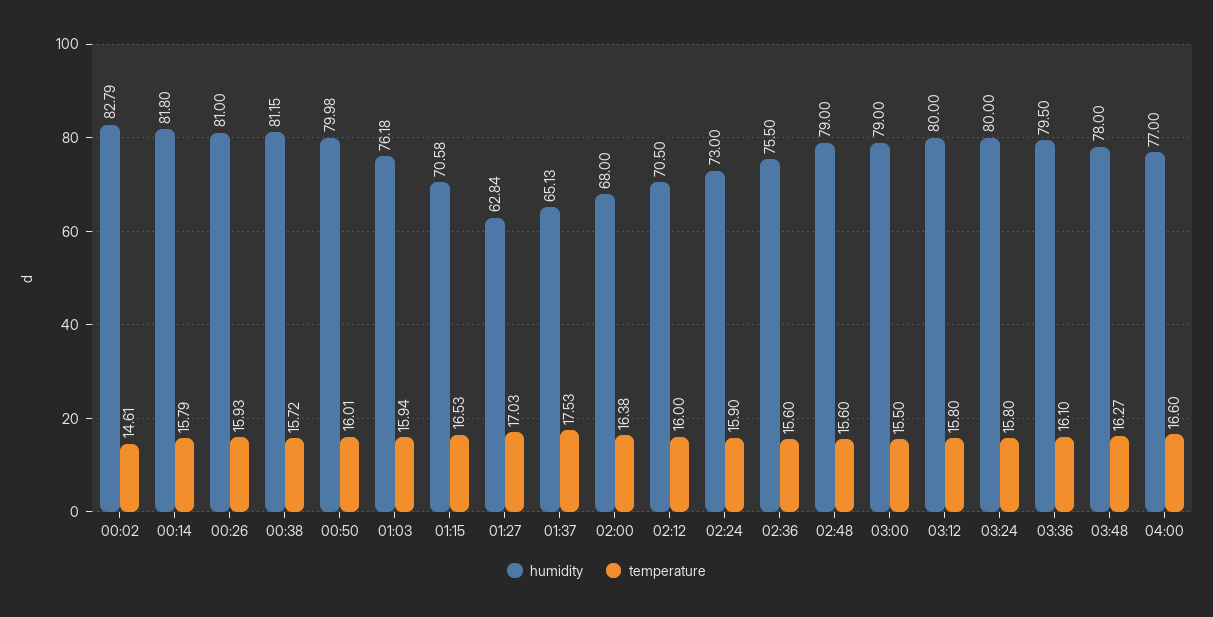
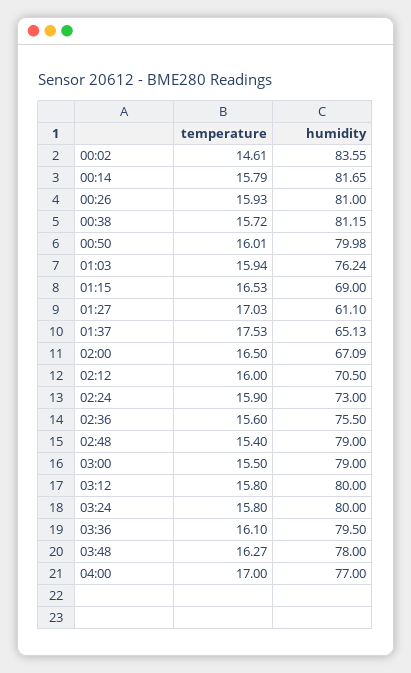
  {
    "humidity": {
-     "00:02": 82.79,
+     "00:02": 83.55,
-     "00:14": 81.8,
+     "00:14": 81.65,
      "00:26": 81,
      "00:38": 81.15,
      "00:50": 79.98,
-     "01:03": 76.18,
+     "01:03": 76.24,
-     "01:15": 70.58,
+     "01:15": 69,
-     "01:27": 62.84,
+     "01:27": 61.1,
      "01:37": 65.13,
-     "02:00": 68,
+     "02:00": 67.09,
      "02:12": 70.5,
      "02:24": 73,
      "02:36": 75.5,
      "02:48": 79,
      "03:00": 79,
      "03:12": 80,
      "03:24": 80,
      "03:36": 79.5,
      "03:48": 78,
      "04:00": 77
    },
    "temperature": {
      "00:02": 14.61,
      "00:14": 15.79,
      "00:26": 15.93,
      "00:38": 15.72,
      "00:50": 16.01,
      "01:03": 15.94,
      "01:15": 16.53,
      "01:27": 17.03,
      "01:37": 17.53,
-     "02:00": 16.38,
+     "02:00": 16.5,
      "02:12": 16,
      "02:24": 15.9,
      "02:36": 15.6,
-     "02:48": 15.6,
+     "02:48": 15.4,
      "03:00": 15.5,
      "03:12": 15.8,
      "03:24": 15.8,
      "03:36": 16.1,
      "03:48": 16.27,
-     "04:00": 16.6
+     "04:00": 17
    }
  }

